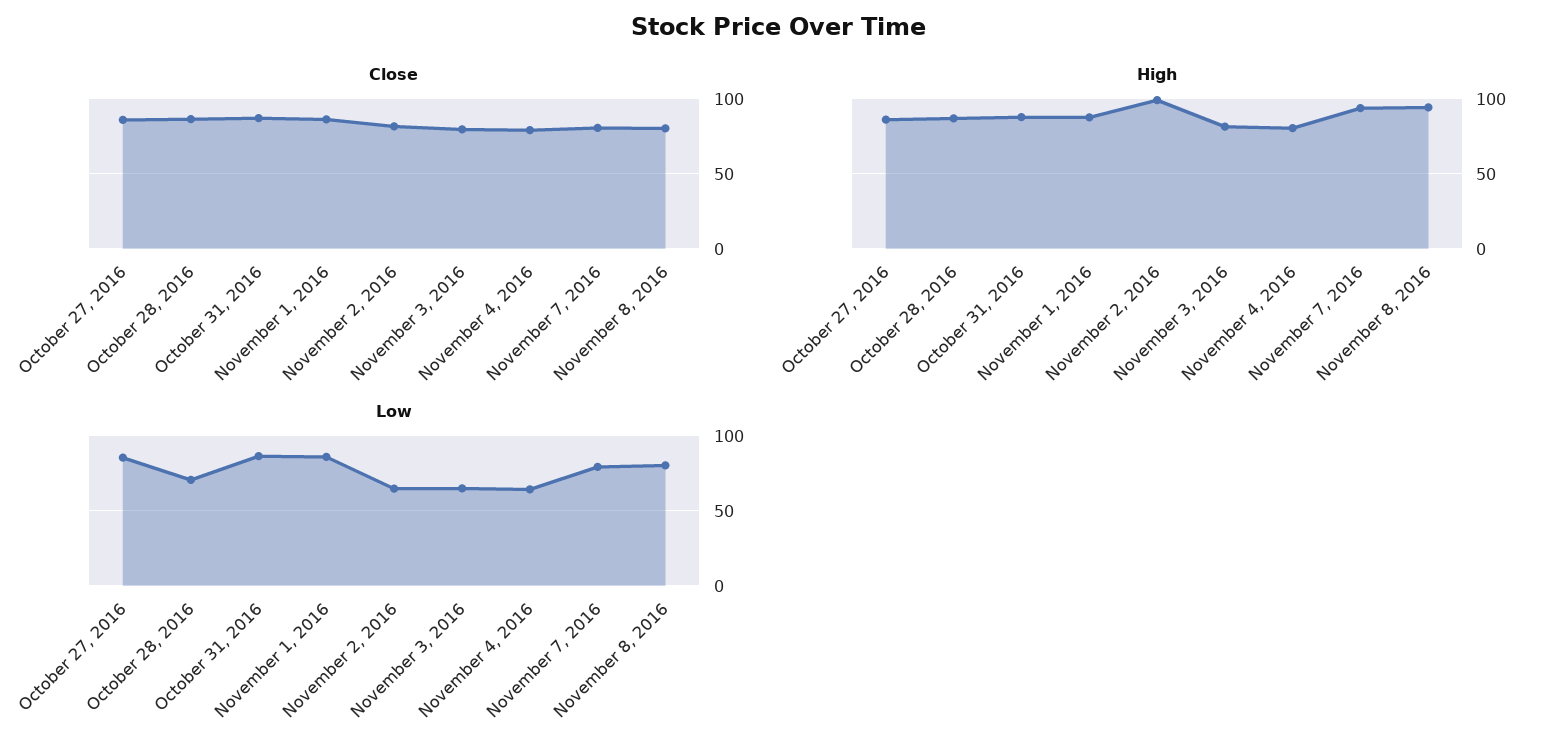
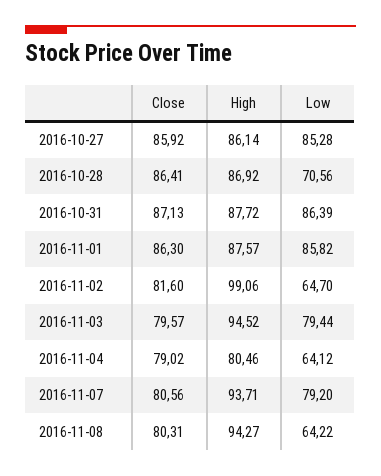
  {
    "Close": {
      "October 27, 2016": 85.92,
      "October 28, 2016": 86.41,
      "October 31, 2016": 87.13,
      "November 1, 2016": 86.3,
      "November 2, 2016": 81.6,
      "November 3, 2016": 79.57,
      "November 4, 2016": 79.02,
      "November 7, 2016": 80.56,
      "November 8, 2016": 80.31
    },
    "High": {
      "October 27, 2016": 86.14,
      "October 28, 2016": 86.92,
      "October 31, 2016": 87.72,
      "November 1, 2016": 87.57,
      "November 2, 2016": 99.06,
-     "November 3, 2016": 80,
+     "November 3, 2016": 94.52,
      "November 4, 2016": 80.46,
      "November 7, 2016": 93.71,
      "November 8, 2016": 94.27
    },
    "Low": {
      "October 27, 2016": 85.28,
      "October 28, 2016": 70.56,
      "October 31, 2016": 86.39,
      "November 1, 2016": 85.82,
      "November 2, 2016": 64.7,
-     "November 3, 2016": 65,
+     "November 3, 2016": 79.44,
      "November 4, 2016": 64.12,
      "November 7, 2016": 79.2,
-     "November 8, 2016": 80
+     "November 8, 2016": 64.22
    }
  }

